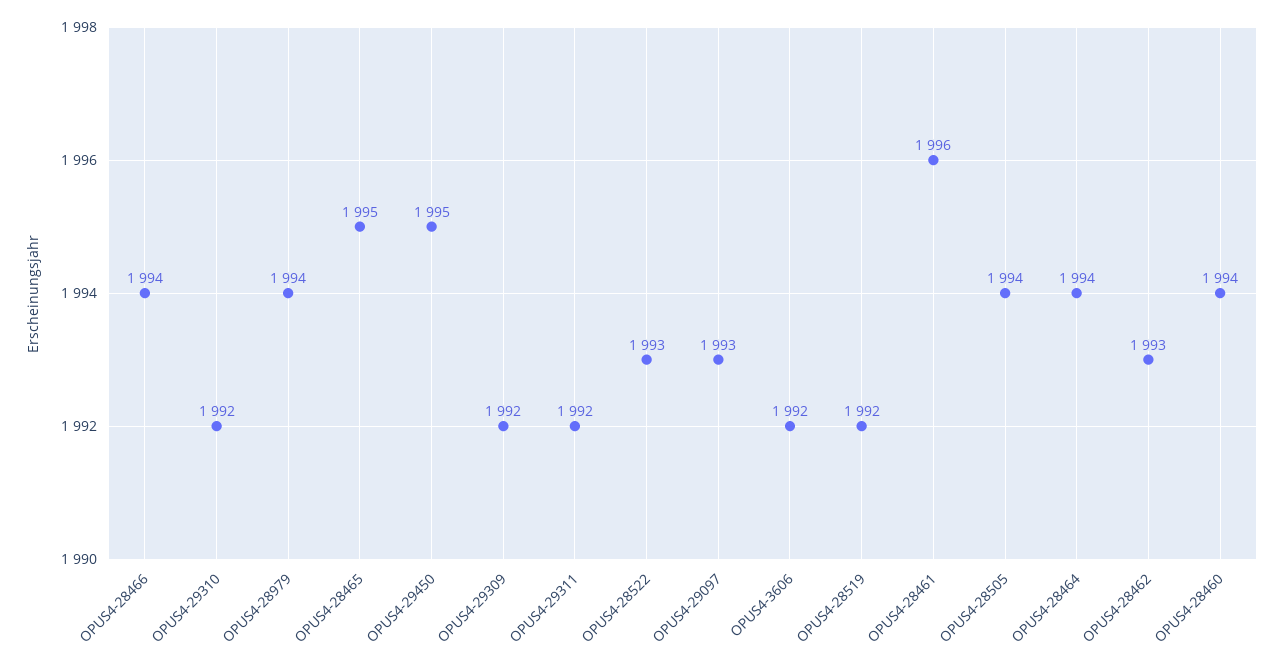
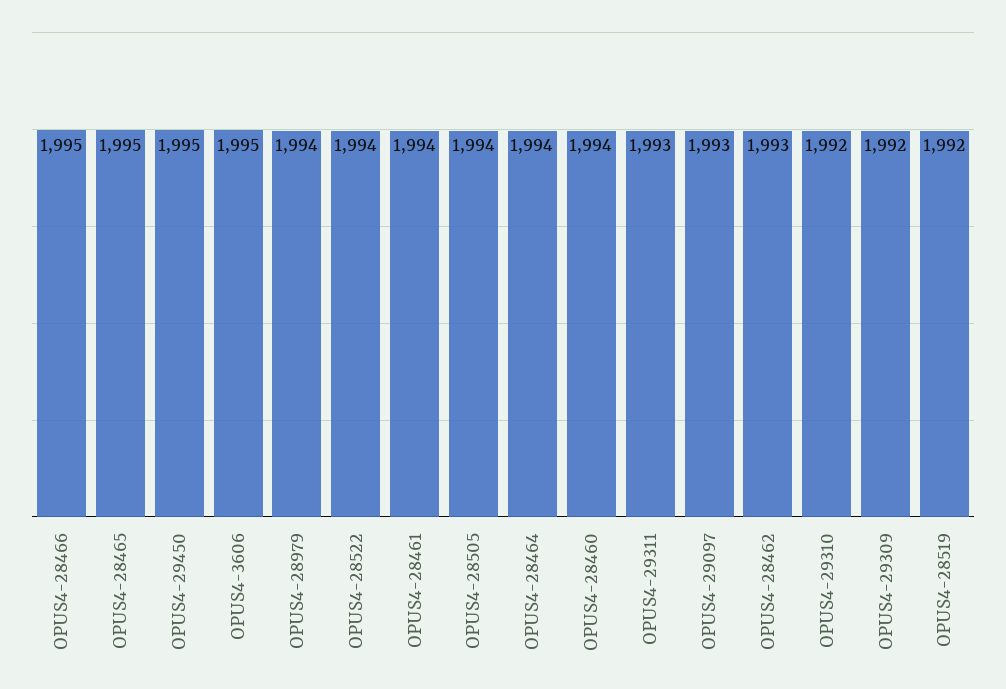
  {
-   "OPUS4-28466": 1994,
+   "OPUS4-28466": 1995,
    "OPUS4-29310": 1992,
    "OPUS4-28979": 1994,
    "OPUS4-28465": 1995,
    "OPUS4-29450": 1995,
    "OPUS4-29309": 1992,
-   "OPUS4-29311": 1992,
+   "OPUS4-29311": 1993,
-   "OPUS4-28522": 1993,
+   "OPUS4-28522": 1994,
    "OPUS4-29097": 1993,
-   "OPUS4-3606": 1992,
+   "OPUS4-3606": 1995,
    "OPUS4-28519": 1992,
-   "OPUS4-28461": 1996,
+   "OPUS4-28461": 1994,
    "OPUS4-28505": 1994,
    "OPUS4-28464": 1994,
    "OPUS4-28462": 1993,
    "OPUS4-28460": 1994
  }

